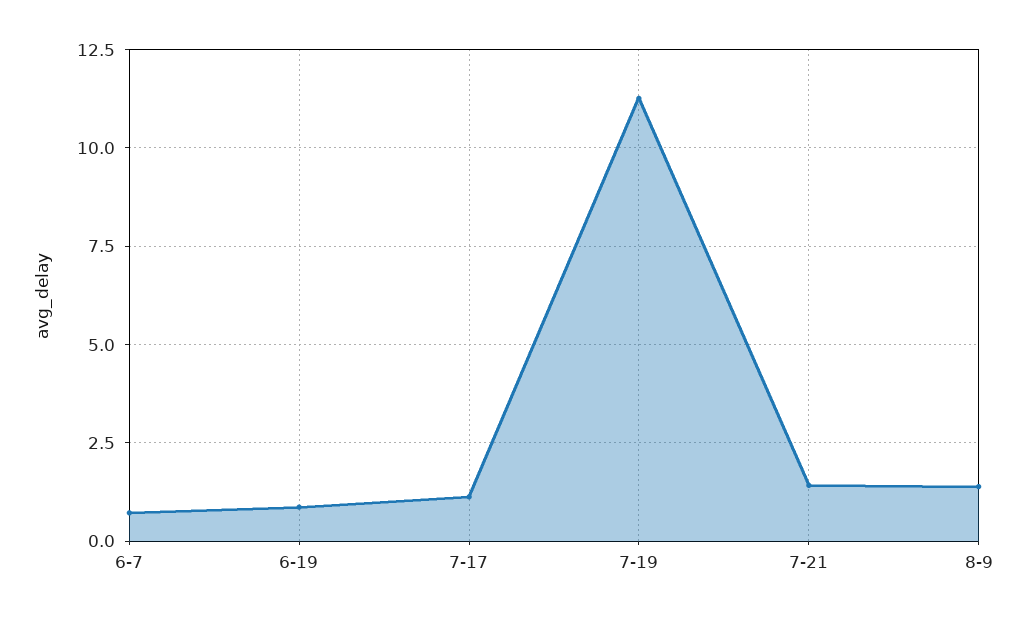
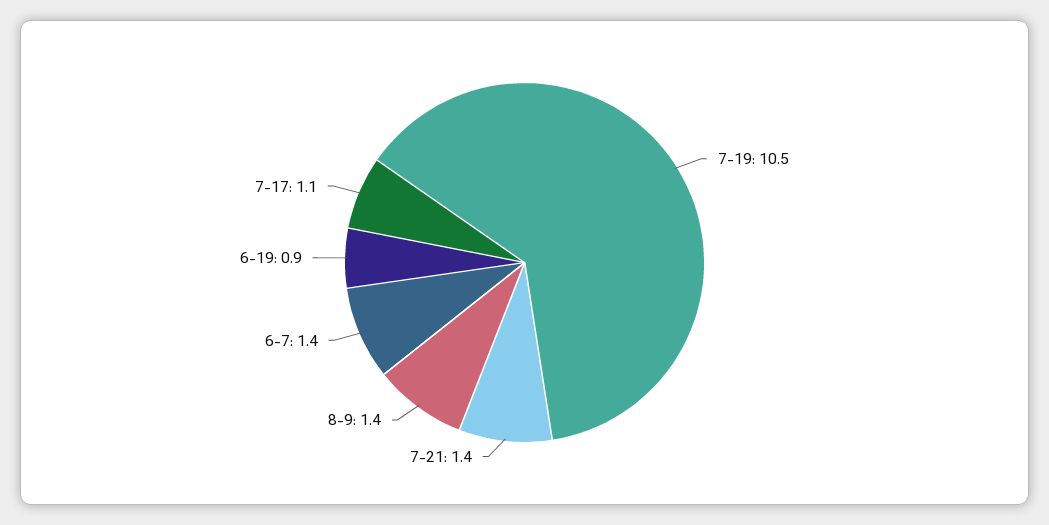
  {
-   "6-7": 0.75,
+   "6-7": 1.4,
    "6-19": 0.9,
    "7-17": 1.1,
-   "7-19": 11.25,
+   "7-19": 10.5,
    "7-21": 1.4,
    "8-9": 1.4
  }

